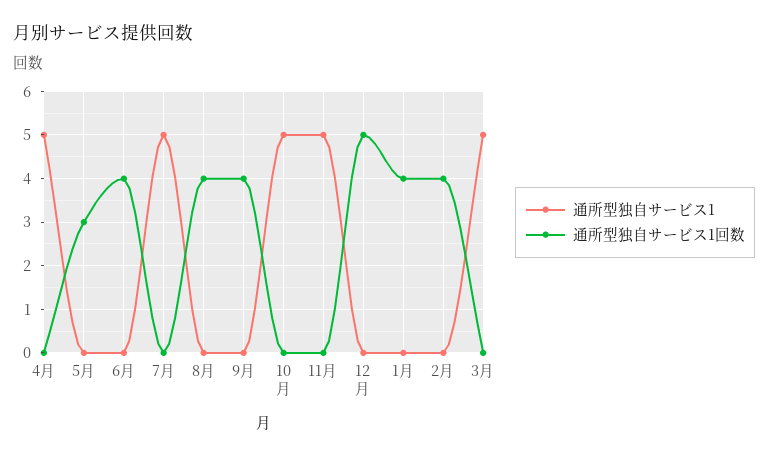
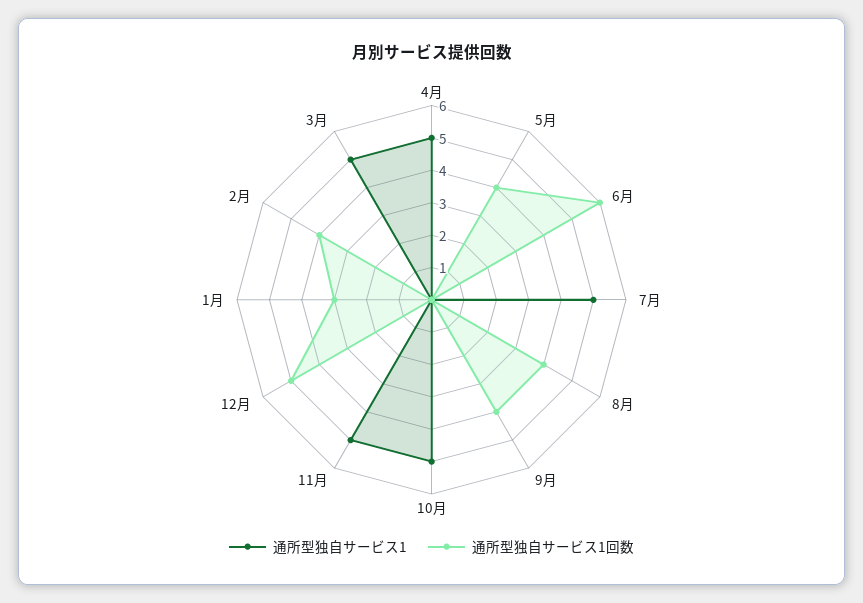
  {
    "通所型独自サービス1": {
      "4月": 5,
      "5月": 0,
      "6月": 0,
      "7月": 5,
      "8月": 0,
      "9月": 0,
      "10月": 5,
      "11月": 5,
      "12月": 0,
      "1月": 0,
      "2月": 0,
      "3月": 5
    },
    "通所型独自サービス1回数": {
      "4月": 0,
-     "5月": 3,
+     "5月": 4,
-     "6月": 4,
+     "6月": 6,
      "7月": 0,
      "8月": 4,
      "9月": 4,
      "10月": 0,
      "11月": 0,
      "12月": 5,
-     "1月": 4,
+     "1月": 3,
      "2月": 4,
      "3月": 0
    }
  }

